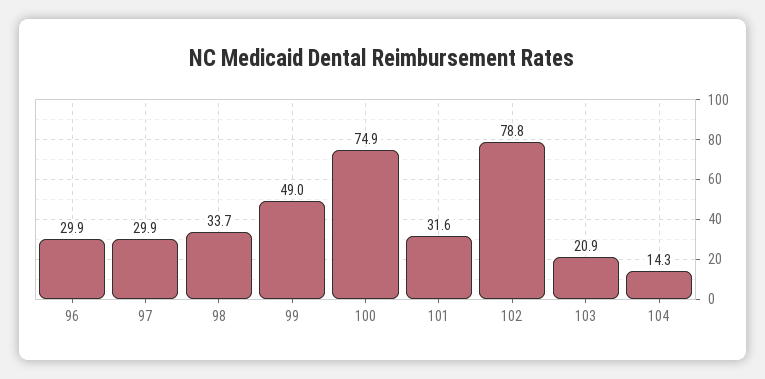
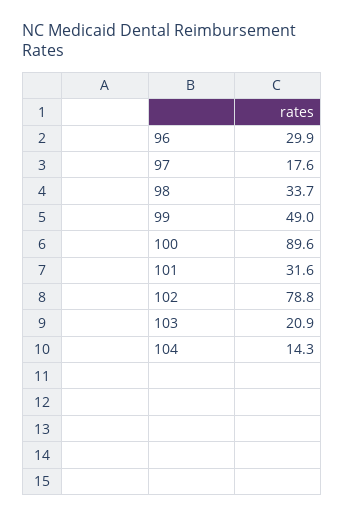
  {
    "96": 29.9,
-   "97": 29.9,
+   "97": 17.6,
    "98": 33.7,
    "99": 49,
-   "100": 74.9,
+   "100": 89.6,
    "101": 31.6,
    "102": 78.8,
    "103": 20.9,
    "104": 14.3
  }

